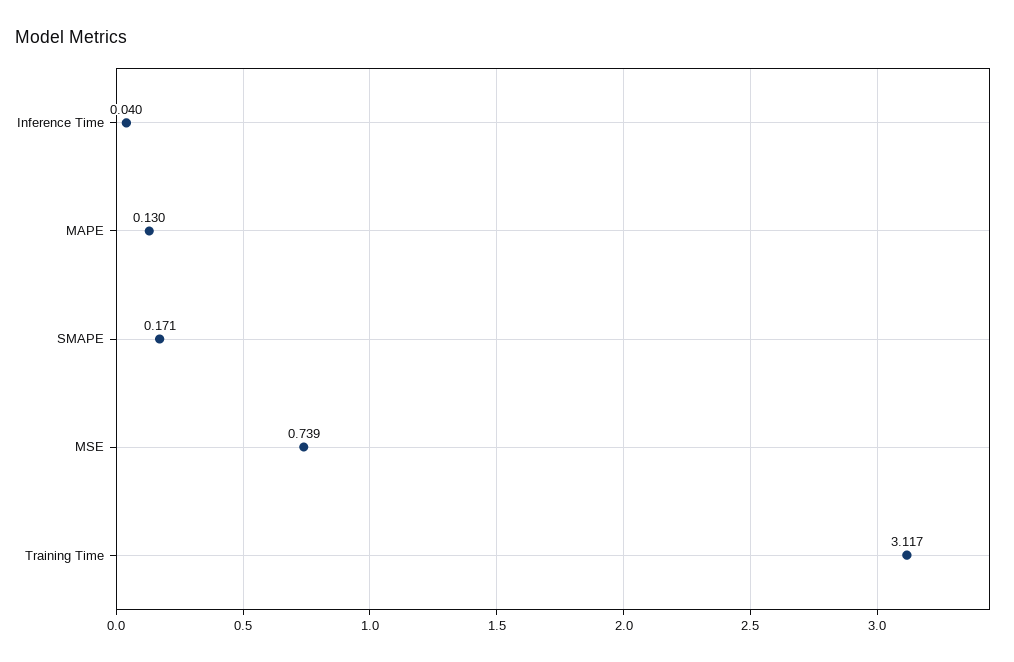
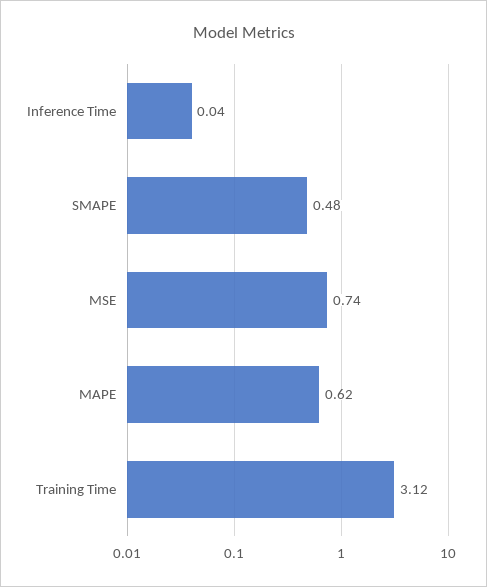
  {
    "Inference Time": 0.04,
-   "MAPE": 0.13,
+   "MAPE": 0.62,
-   "SMAPE": 0.171,
+   "SMAPE": 0.48,
    "MSE": 0.739,
    "Training Time": 3.117
  }

